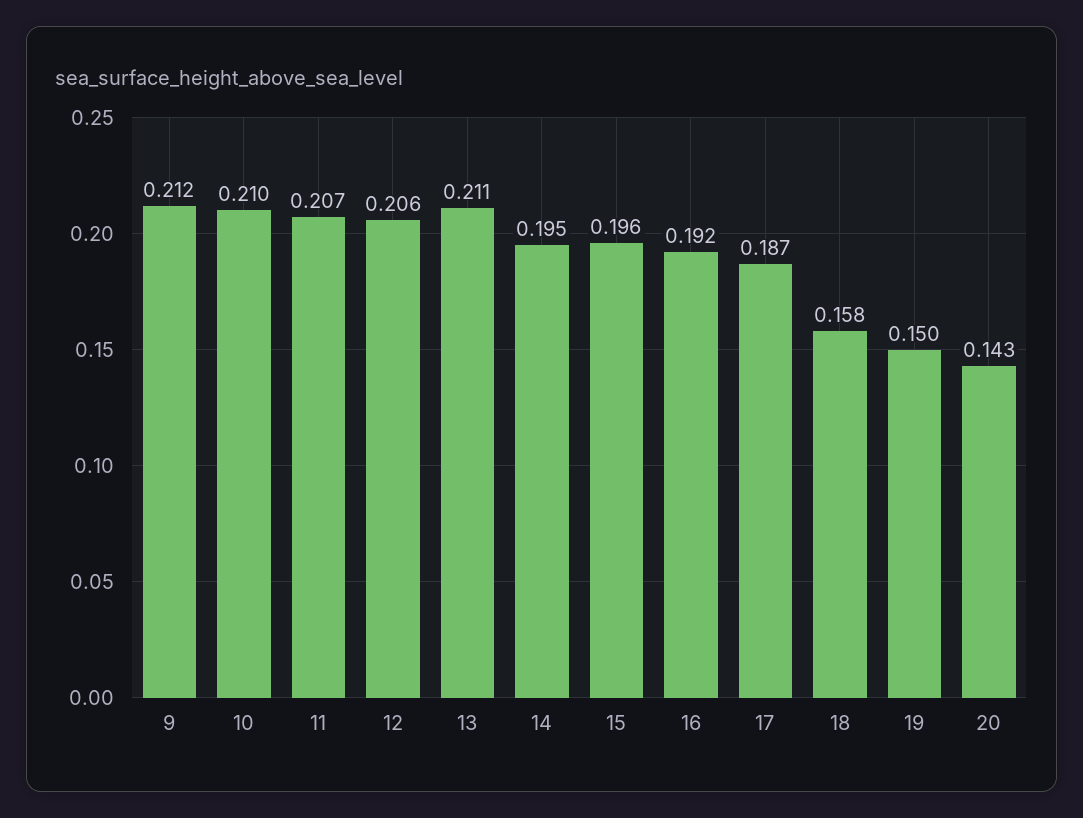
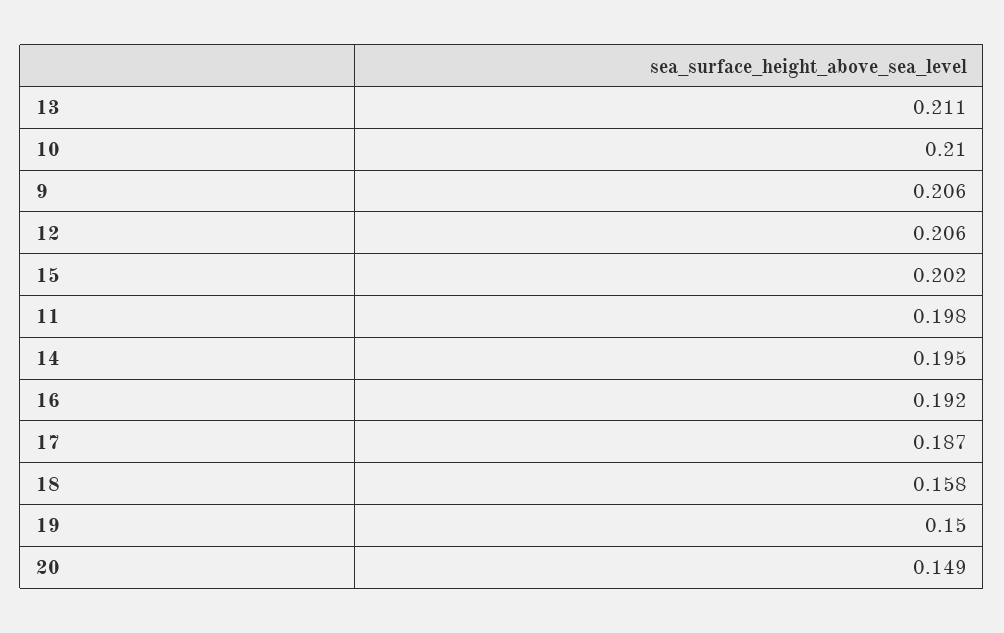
  {
-   "9": 0.212,
+   "9": 0.206,
    "10": 0.21,
-   "11": 0.207,
+   "11": 0.198,
    "12": 0.206,
    "13": 0.211,
    "14": 0.195,
-   "15": 0.196,
+   "15": 0.202,
    "16": 0.192,
    "17": 0.187,
    "18": 0.158,
    "19": 0.15,
-   "20": 0.143
+   "20": 0.149
  }

